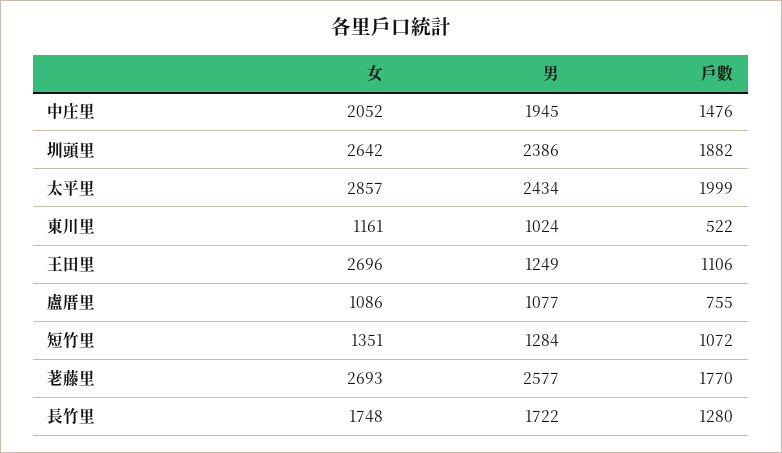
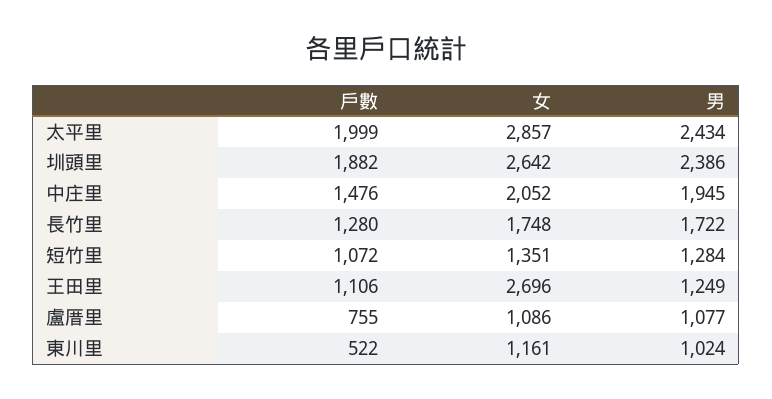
  {
    "女": {
      "中庄里": 2052,
      "圳頭里": 2642,
      "太平里": 2857,
      "東川里": 1161,
      "王田里": 2696,
      "盧厝里": 1086,
      "短竹里": 1351,
-     "荖藤里": 2693,
      "長竹里": 1748
    },
    "男": {
      "中庄里": 1945,
      "圳頭里": 2386,
      "太平里": 2434,
      "東川里": 1024,
      "王田里": 1249,
      "盧厝里": 1077,
      "短竹里": 1284,
-     "荖藤里": 2577,
      "長竹里": 1722
    },
    "戶數": {
      "中庄里": 1476,
      "圳頭里": 1882,
      "太平里": 1999,
      "東川里": 522,
      "王田里": 1106,
      "盧厝里": 755,
      "短竹里": 1072,
-     "荖藤里": 1770,
      "長竹里": 1280
    }
  }

